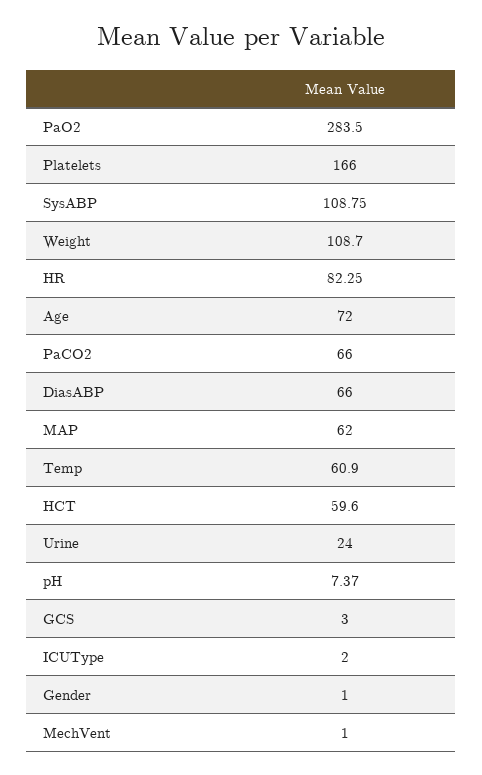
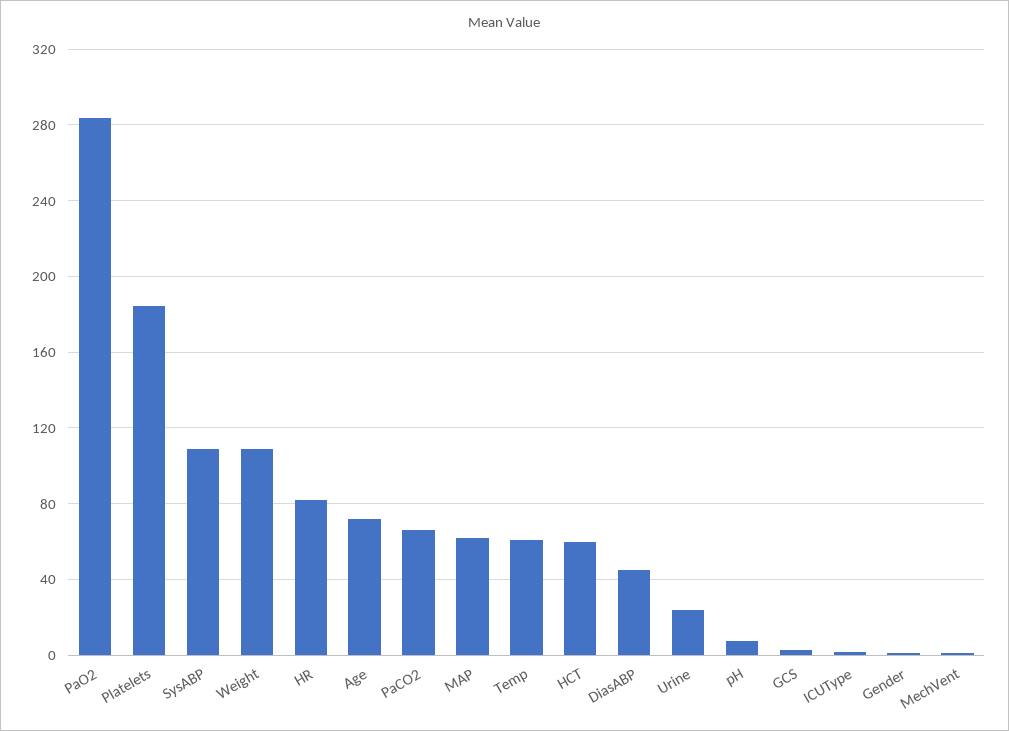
  {
    "PaO2": 283.5,
-   "Platelets": 166,
+   "Platelets": 185,
    "SysABP": 108.75,
    "Weight": 108.7,
    "HR": 82.25,
    "Age": 72,
    "PaCO2": 66,
-   "DiasABP": 66,
+   "DiasABP": 45,
    "MAP": 62,
    "Temp": 60.9,
    "HCT": 59.6,
    "Urine": 24,
    "pH": 7.37,
    "GCS": 3,
    "ICUType": 2,
    "Gender": 1,
    "MechVent": 1
  }

